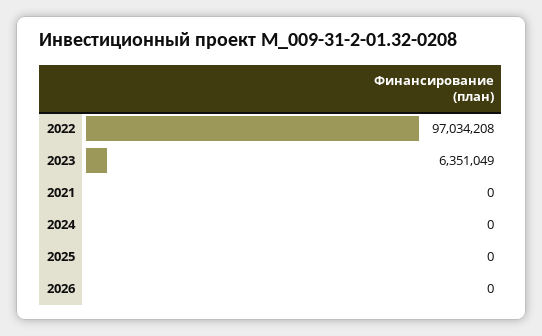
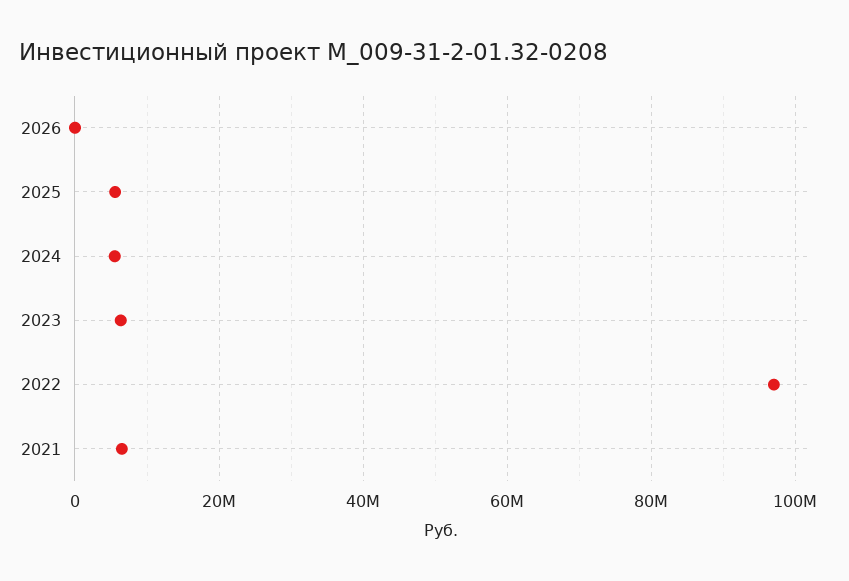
  {
    "2022": 97034208,
    "2023": 6351049,
-   "2021": 0,
+   "2021": 6000000,
-   "2024": 0,
+   "2024": 6000000,
-   "2025": 0,
+   "2025": 6000000,
    "2026": 0
  }

